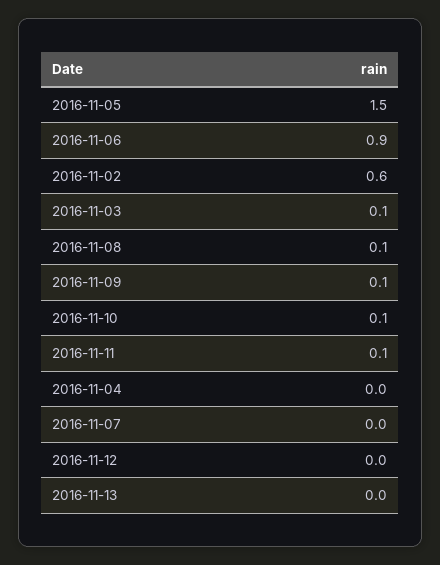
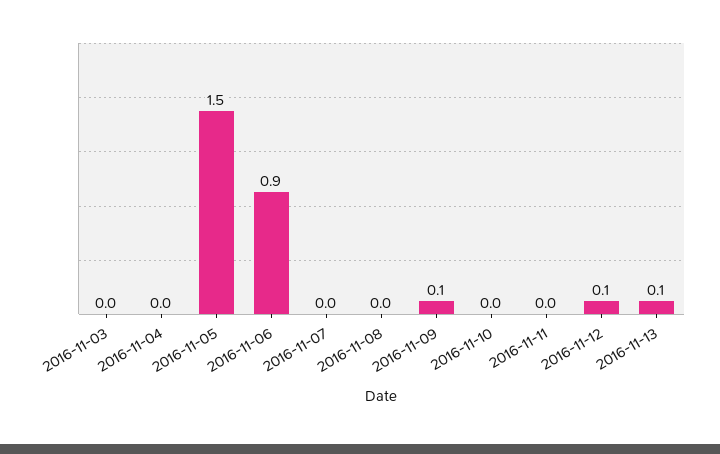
  {
    "2016-11-05": 1.5,
    "2016-11-06": 0.9,
-   "2016-11-02": 0.6,
-   "2016-11-03": 0.1,
+   "2016-11-03": 0,
-   "2016-11-08": 0.1,
+   "2016-11-08": 0,
    "2016-11-09": 0.1,
-   "2016-11-10": 0.1,
+   "2016-11-10": 0,
-   "2016-11-11": 0.1,
+   "2016-11-11": 0,
    "2016-11-04": 0,
    "2016-11-07": 0,
-   "2016-11-12": 0,
+   "2016-11-12": 0.1,
-   "2016-11-13": 0
+   "2016-11-13": 0.1
  }

